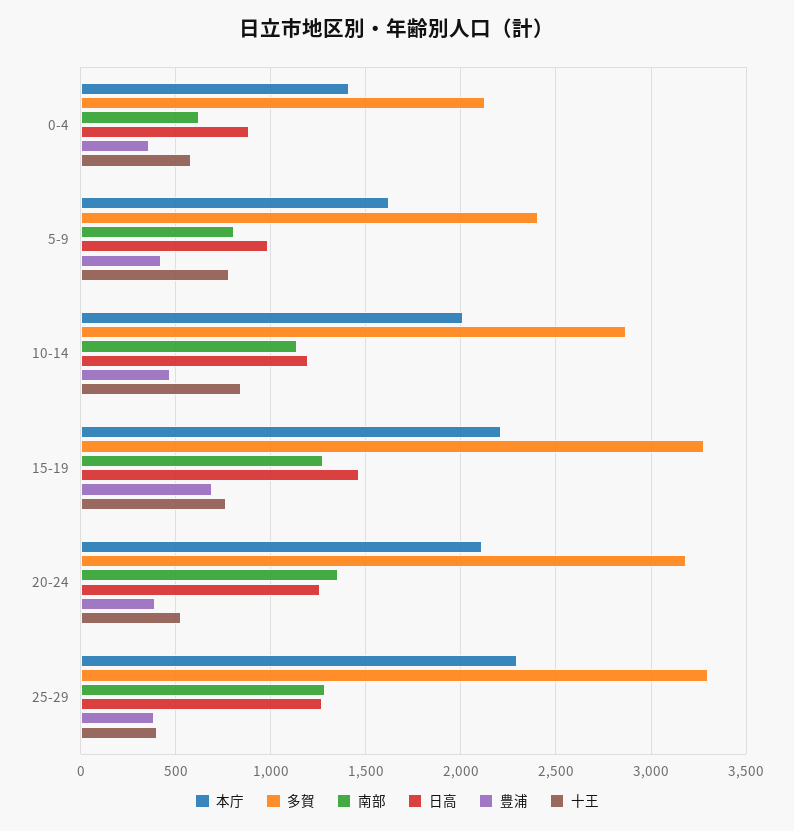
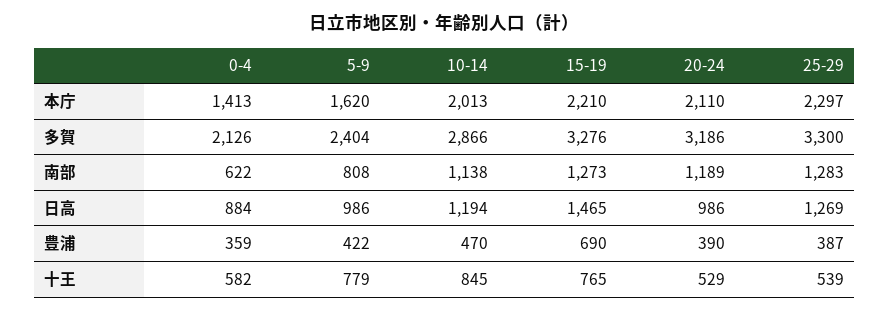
  {
    "本庁": {
      "0-4": 1413,
      "5-9": 1620,
      "10-14": 2013,
      "15-19": 2210,
      "20-24": 2110,
      "25-29": 2297
    },
    "多賀": {
      "0-4": 2126,
      "5-9": 2404,
      "10-14": 2866,
      "15-19": 3276,
      "20-24": 3186,
      "25-29": 3300
    },
    "南部": {
      "0-4": 622,
      "5-9": 808,
      "10-14": 1138,
      "15-19": 1273,
-     "20-24": 1350,
+     "20-24": 1189,
      "25-29": 1283
    },
    "日高": {
      "0-4": 884,
      "5-9": 986,
      "10-14": 1194,
      "15-19": 1465,
-     "20-24": 1250,
+     "20-24": 986,
      "25-29": 1269
    },
    "豊浦": {
      "0-4": 359,
      "5-9": 422,
      "10-14": 470,
      "15-19": 690,
      "20-24": 390,
      "25-29": 387
    },
    "十王": {
      "0-4": 582,
      "5-9": 779,
      "10-14": 845,
      "15-19": 765,
      "20-24": 529,
-     "25-29": 400
+     "25-29": 539
    }
  }

